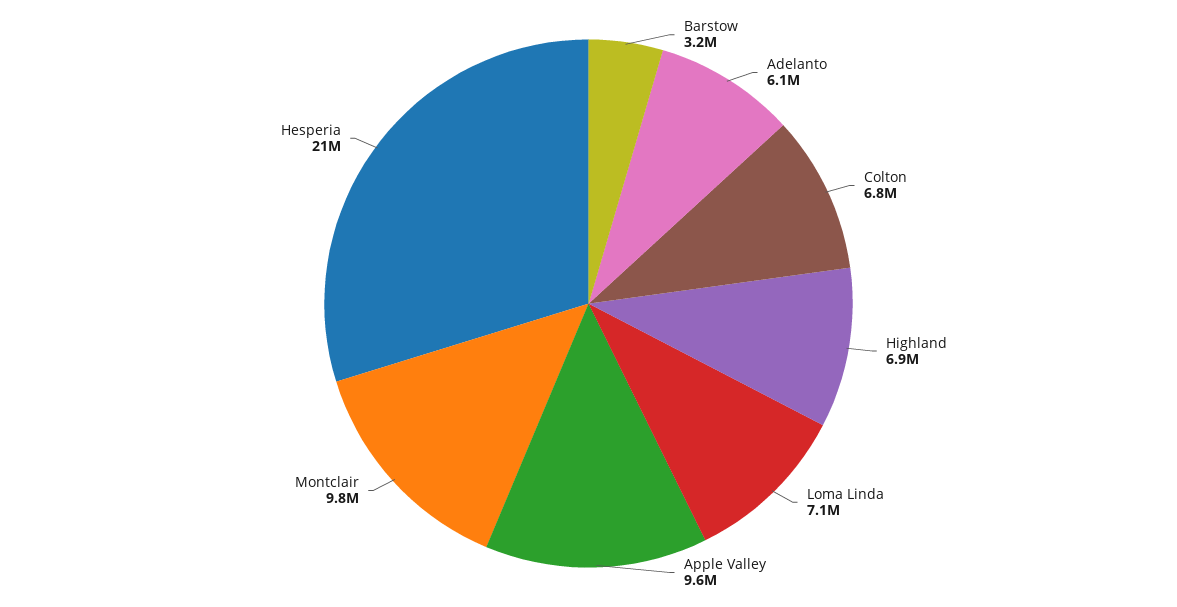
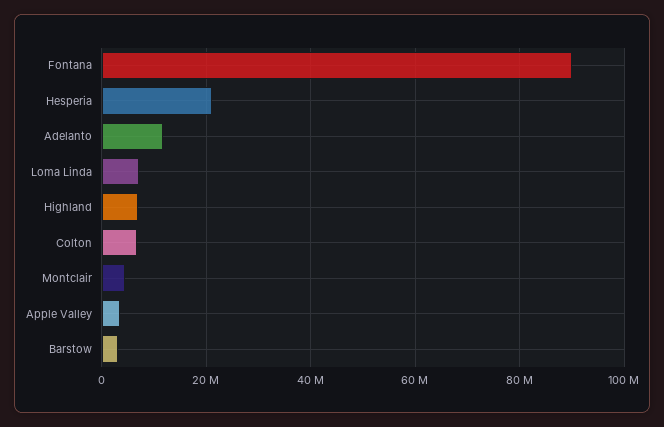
  {
    "Barstow": 3200000,
-   "Adelanto": 6100000,
+   "Adelanto": 12000000,
    "Colton": 6800000,
    "Highland": 6900000,
    "Loma Linda": 7100000,
-   "Apple Valley": 9600000,
+   "Apple Valley": 4000000,
-   "Montclair": 9800000,
+   "Montclair": 4000000,
-   "Hesperia": 21000000
+   "Hesperia": 21000000,
+   "Fontana": 90000000
  }

